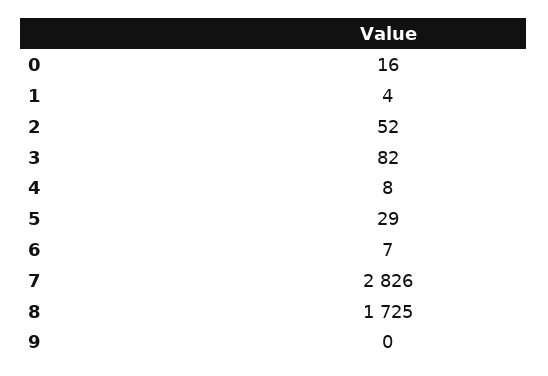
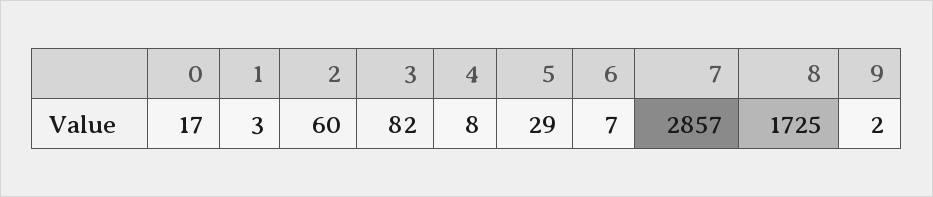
  {
-   "0": 16,
+   "0": 17,
-   "1": 4,
+   "1": 3,
-   "2": 52,
+   "2": 60,
    "3": 82,
    "4": 8,
    "5": 29,
    "6": 7,
-   "7": 2826,
+   "7": 2857,
    "8": 1725,
-   "9": 0
+   "9": 2
  }

